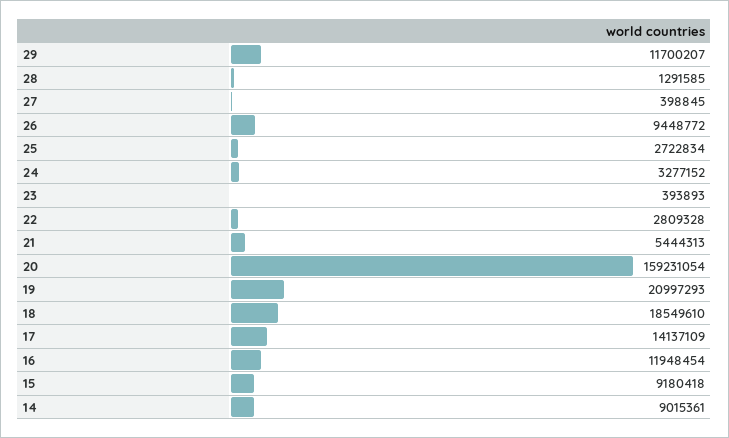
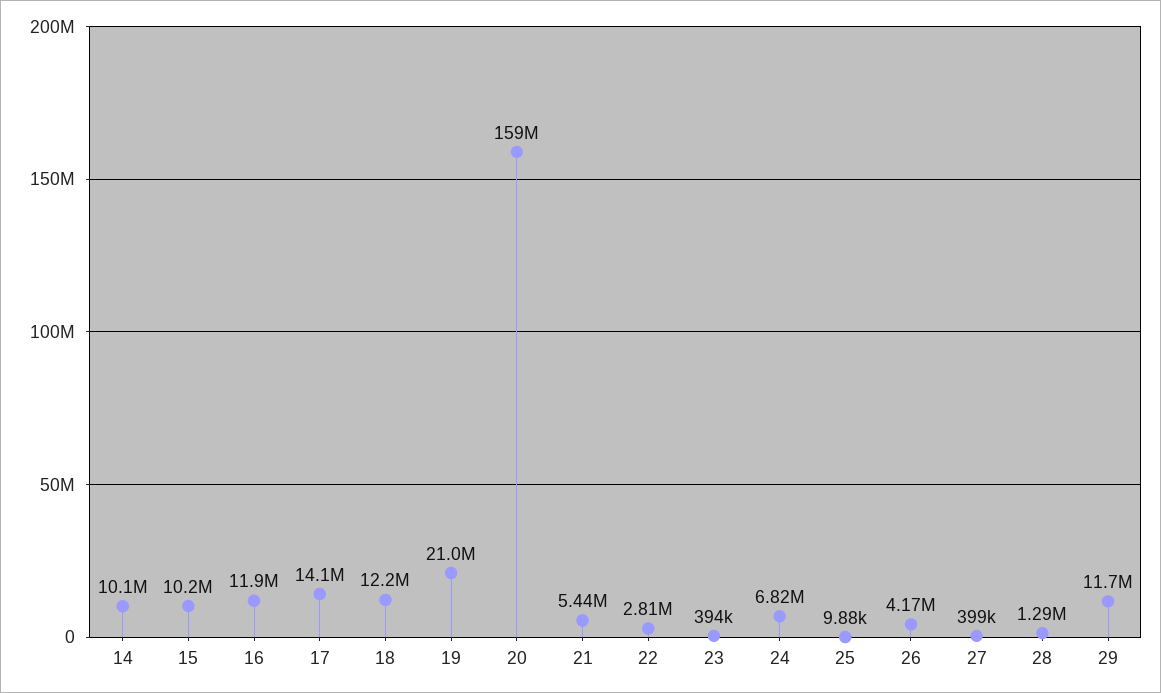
  {
    "29": 11700207,
    "28": 1291585,
    "27": 398845,
-   "26": 9448772,
+   "26": 4170000,
-   "25": 2722834,
+   "25": 9880,
-   "24": 3277152,
+   "24": 6820000,
    "23": 393893,
    "22": 2809328,
    "21": 5444313,
    "20": 159231054,
    "19": 20997293,
-   "18": 18549610,
+   "18": 12200000,
    "17": 14137109,
    "16": 11948454,
-   "15": 9180418,
+   "15": 10200000,
-   "14": 9015361
+   "14": 10100000
  }

